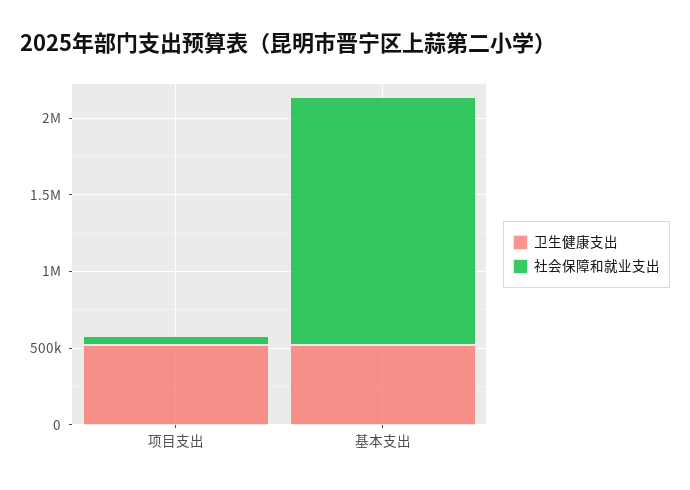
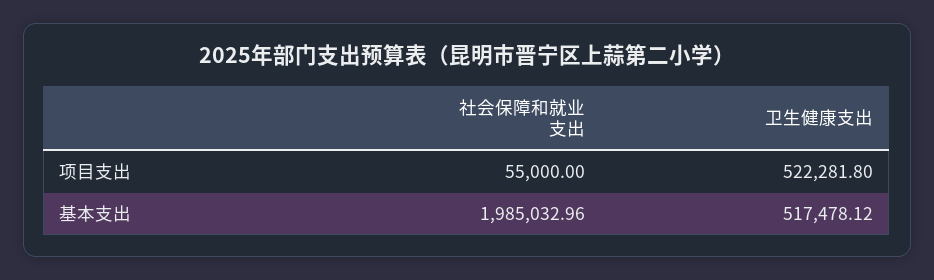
  {
    "卫生健康支出": {
      "项目支出": 522281.8,
      "基本支出": 517478.12
    },
    "社会保障和就业支出": {
      "项目支出": 55000,
-     "基本支出": 1600000
+     "基本支出": 1985032.96
    }
  }

